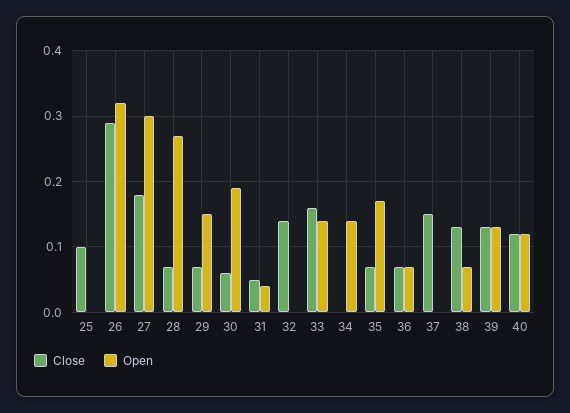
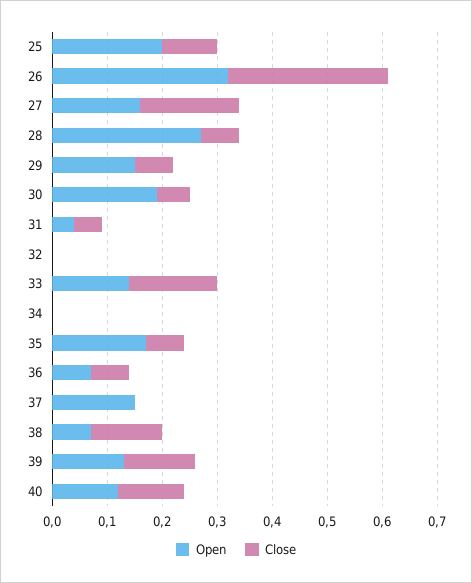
  {
    "Close": {
      "25": 0.1,
      "26": 0.29,
      "27": 0.18,
      "28": 0.07,
      "29": 0.07,
      "30": 0.06,
      "31": 0.05,
-     "32": 0.14,
+     "32": 0,
      "33": 0.16,
      "34": 0,
      "35": 0.07,
      "36": 0.07,
-     "37": 0.15,
+     "37": 0,
      "38": 0.13,
      "39": 0.13,
      "40": 0.12
    },
    "Open": {
-     "25": 0,
+     "25": 0.2,
      "26": 0.32,
-     "27": 0.3,
+     "27": 0.15,
      "28": 0.27,
      "29": 0.15,
      "30": 0.19,
      "31": 0.04,
      "32": 0,
      "33": 0.14,
-     "34": 0.14,
+     "34": 0,
      "35": 0.17,
      "36": 0.07,
-     "37": 0,
+     "37": 0.15,
      "38": 0.07,
      "39": 0.13,
      "40": 0.12
    }
  }

